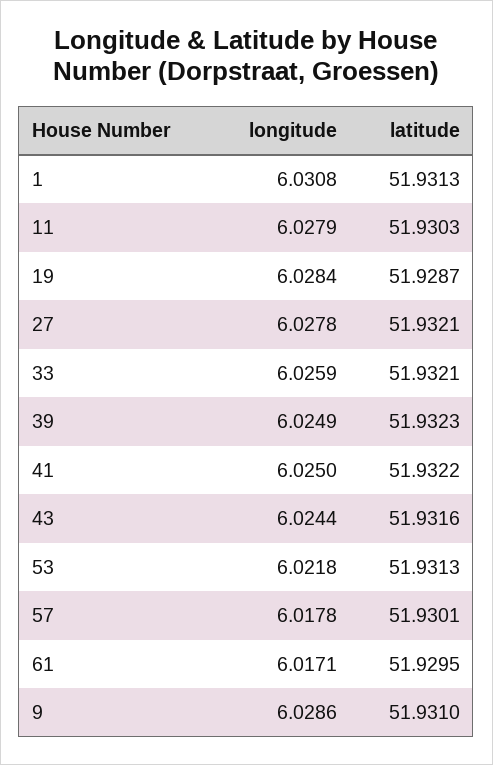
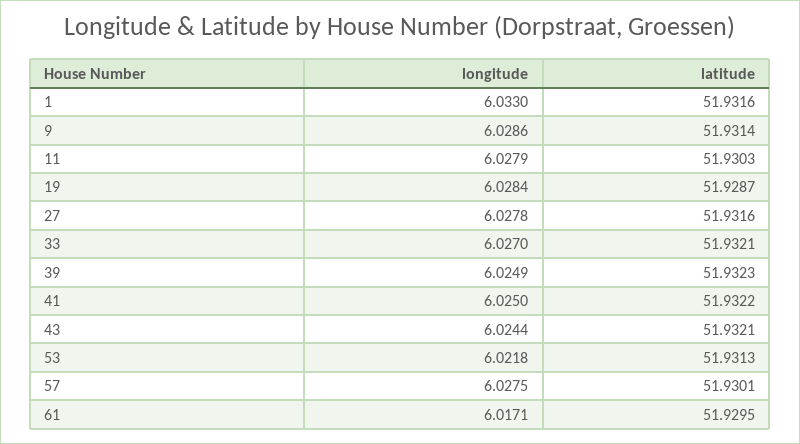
  {
    "longitude": {
-     "1": 6.0308,
+     "1": 6.033,
      "11": 6.0279,
      "19": 6.0284,
      "27": 6.0278,
-     "33": 6.0259,
+     "33": 6.027,
      "39": 6.0249,
      "41": 6.025,
      "43": 6.0244,
      "53": 6.0218,
-     "57": 6.0178,
+     "57": 6.0275,
      "61": 6.0171,
      "9": 6.0286
    },
    "latitude": {
-     "1": 51.9313,
+     "1": 51.9316,
      "11": 51.9303,
      "19": 51.9287,
-     "27": 51.9321,
+     "27": 51.9316,
      "33": 51.9321,
      "39": 51.9323,
      "41": 51.9322,
-     "43": 51.9316,
+     "43": 51.9321,
      "53": 51.9313,
      "57": 51.9301,
      "61": 51.9295,
-     "9": 51.931
+     "9": 51.9314
    }
  }

